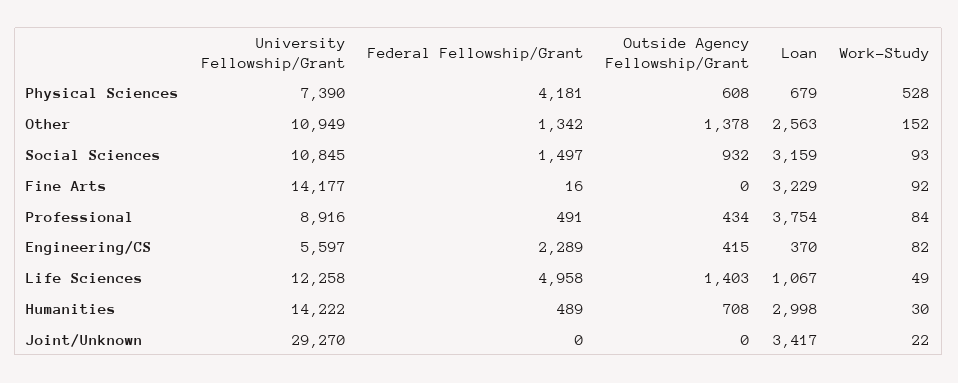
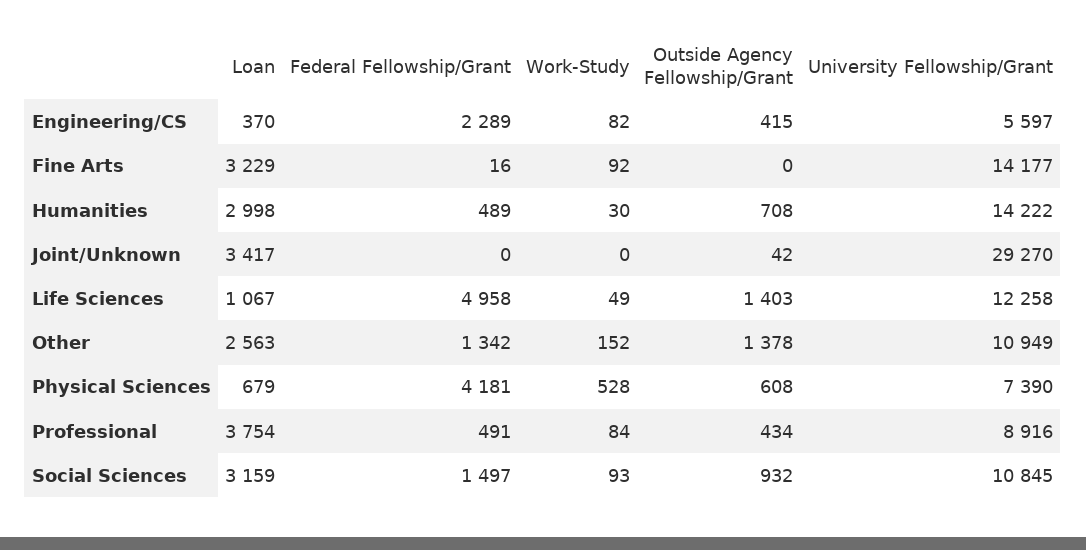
  {
    "University Fellowship/Grant": {
      "Physical Sciences": 7390,
      "Other": 10949,
      "Social Sciences": 10845,
      "Fine Arts": 14177,
      "Professional": 8916,
      "Engineering/CS": 5597,
      "Life Sciences": 12258,
      "Humanities": 14222,
      "Joint/Unknown": 29270
    },
    "Federal Fellowship/Grant": {
      "Physical Sciences": 4181,
      "Other": 1342,
      "Social Sciences": 1497,
      "Fine Arts": 16,
      "Professional": 491,
      "Engineering/CS": 2289,
      "Life Sciences": 4958,
      "Humanities": 489,
      "Joint/Unknown": 0
    },
    "Outside Agency Fellowship/Grant": {
      "Physical Sciences": 608,
      "Other": 1378,
      "Social Sciences": 932,
      "Fine Arts": 0,
      "Professional": 434,
      "Engineering/CS": 415,
      "Life Sciences": 1403,
      "Humanities": 708,
-     "Joint/Unknown": 0
+     "Joint/Unknown": 42
    },
    "Loan": {
      "Physical Sciences": 679,
      "Other": 2563,
      "Social Sciences": 3159,
      "Fine Arts": 3229,
      "Professional": 3754,
      "Engineering/CS": 370,
      "Life Sciences": 1067,
      "Humanities": 2998,
      "Joint/Unknown": 3417
    },
    "Work-Study": {
      "Physical Sciences": 528,
      "Other": 152,
      "Social Sciences": 93,
      "Fine Arts": 92,
      "Professional": 84,
      "Engineering/CS": 82,
      "Life Sciences": 49,
      "Humanities": 30,
-     "Joint/Unknown": 22
+     "Joint/Unknown": 0
    }
  }

